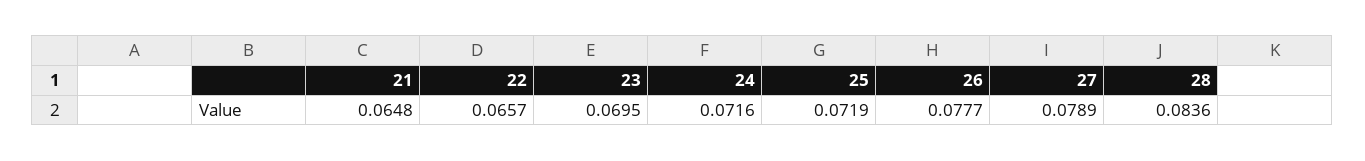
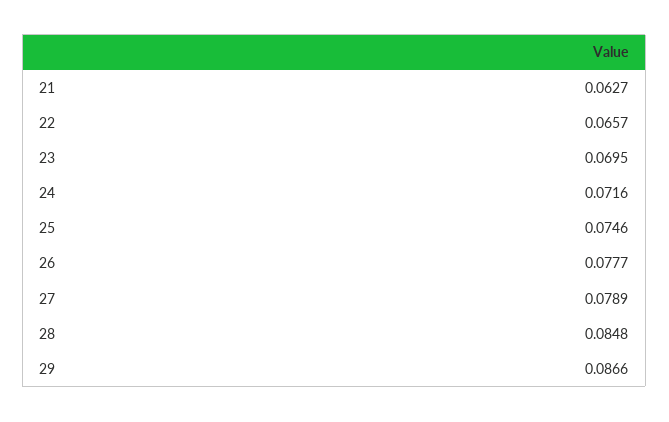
  {
-   "21": 0.0648,
+   "21": 0.0627,
    "22": 0.0657,
    "23": 0.0695,
    "24": 0.0716,
-   "25": 0.0719,
+   "25": 0.0746,
    "26": 0.0777,
    "27": 0.0789,
-   "28": 0.0836
+   "28": 0.0848,
+   "29": 0.0866
  }

